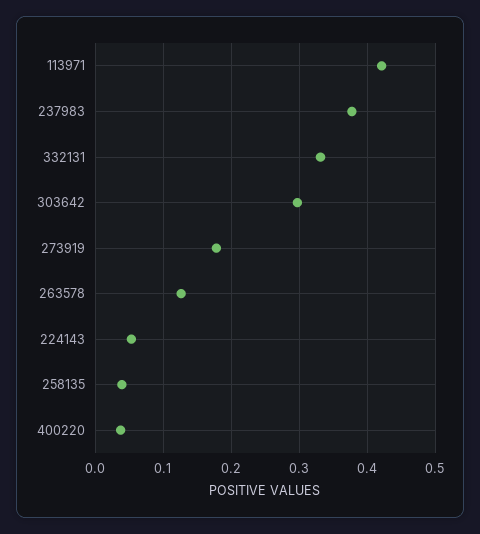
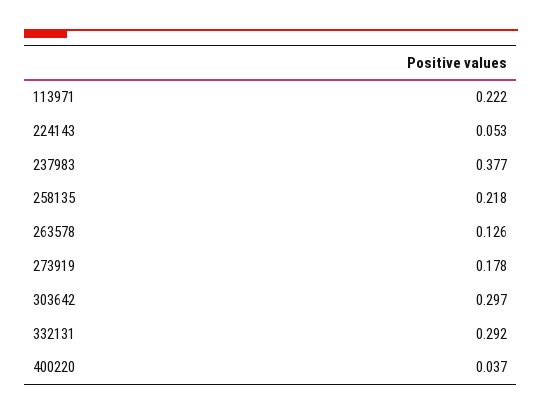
  {
-   "113971": 0.42,
+   "113971": 0.222,
    "237983": 0.377,
-   "332131": 0.33,
+   "332131": 0.292,
    "303642": 0.297,
    "273919": 0.178,
    "263578": 0.126,
    "224143": 0.053,
-   "258135": 0.04,
+   "258135": 0.218,
    "400220": 0.037
  }

